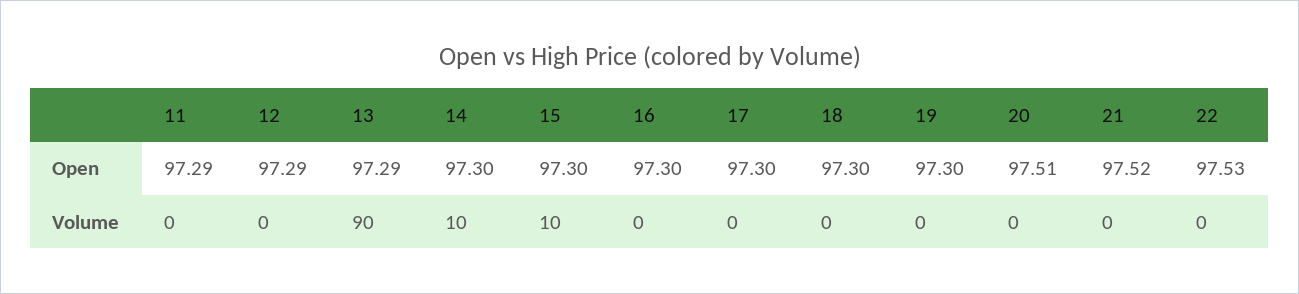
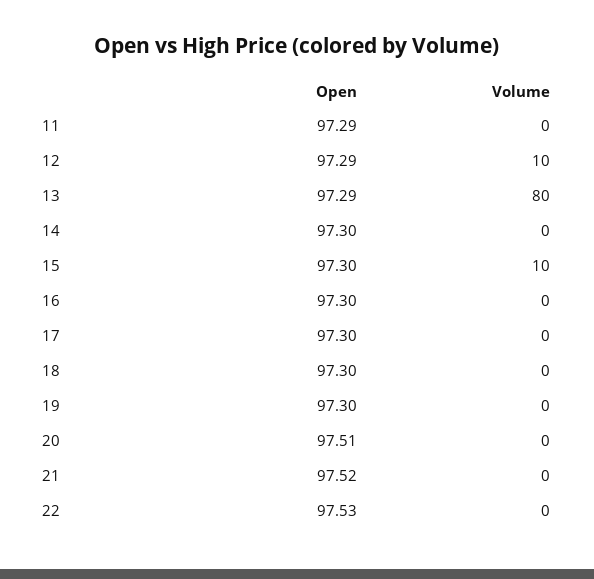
  {
    "11": {
      "Open": 97.29,
      "Volume": 0
    },
    "12": {
      "Open": 97.29,
-     "Volume": 0
+     "Volume": 10
    },
    "13": {
      "Open": 97.29,
-     "Volume": 90
+     "Volume": 80
    },
    "14": {
      "Open": 97.3,
-     "Volume": 10
+     "Volume": 0
    },
    "15": {
      "Open": 97.3,
      "Volume": 10
    },
    "16": {
      "Open": 97.3,
      "Volume": 0
    },
    "17": {
      "Open": 97.3,
      "Volume": 0
    },
    "18": {
      "Open": 97.3,
      "Volume": 0
    },
    "19": {
      "Open": 97.3,
      "Volume": 0
    },
    "20": {
      "Open": 97.51,
      "Volume": 0
    },
    "21": {
      "Open": 97.52,
      "Volume": 0
    },
    "22": {
      "Open": 97.53,
      "Volume": 0
    }
  }

